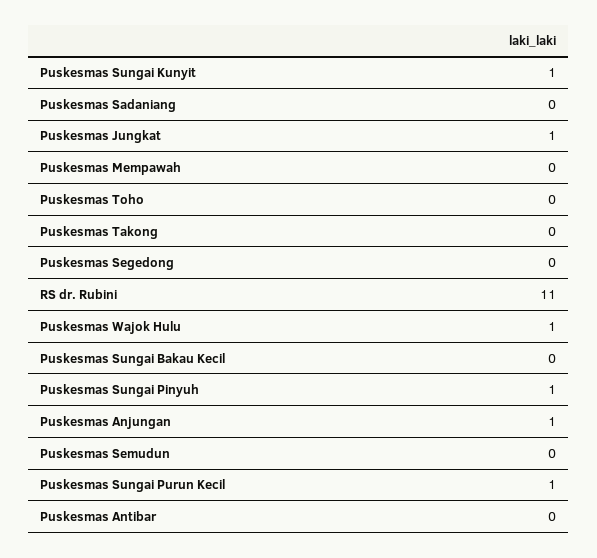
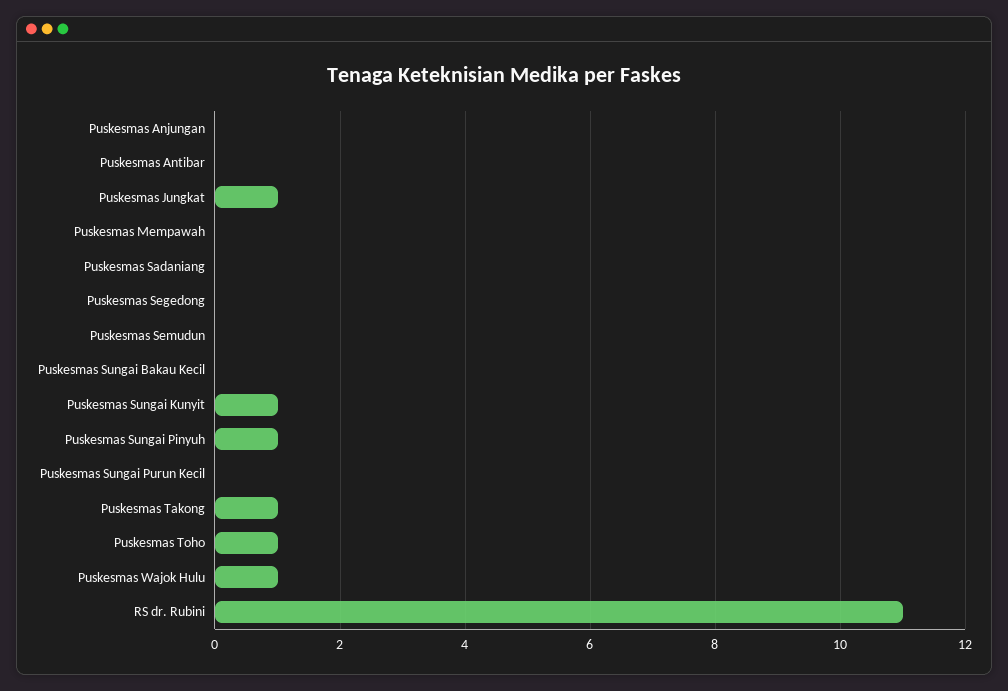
  {
    "Puskesmas Sungai Kunyit": 1,
    "Puskesmas Sadaniang": 0,
    "Puskesmas Jungkat": 1,
    "Puskesmas Mempawah": 0,
-   "Puskesmas Toho": 0,
+   "Puskesmas Toho": 1,
-   "Puskesmas Takong": 0,
+   "Puskesmas Takong": 1,
    "Puskesmas Segedong": 0,
    "RS dr. Rubini": 11,
    "Puskesmas Wajok Hulu": 1,
    "Puskesmas Sungai Bakau Kecil": 0,
    "Puskesmas Sungai Pinyuh": 1,
-   "Puskesmas Anjungan": 1,
+   "Puskesmas Anjungan": 0,
    "Puskesmas Semudun": 0,
-   "Puskesmas Sungai Purun Kecil": 1,
+   "Puskesmas Sungai Purun Kecil": 0,
    "Puskesmas Antibar": 0
  }

